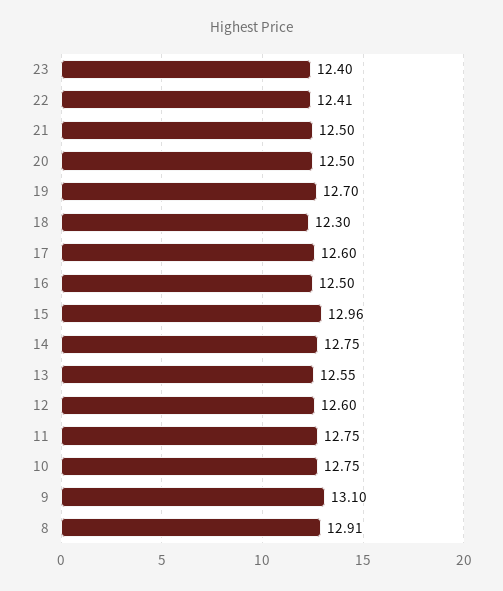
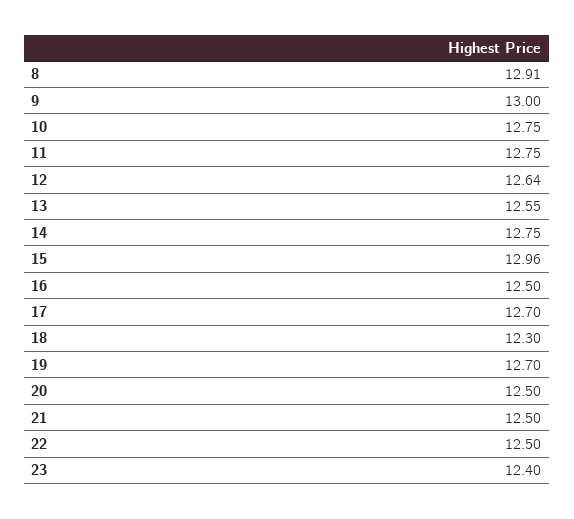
  {
    "23": 12.4,
-   "22": 12.41,
+   "22": 12.5,
    "21": 12.5,
    "20": 12.5,
    "19": 12.7,
    "18": 12.3,
-   "17": 12.6,
+   "17": 12.7,
    "16": 12.5,
    "15": 12.96,
    "14": 12.75,
    "13": 12.55,
-   "12": 12.6,
+   "12": 12.64,
    "11": 12.75,
    "10": 12.75,
-   "9": 13.1,
+   "9": 13,
    "8": 12.91
  }

